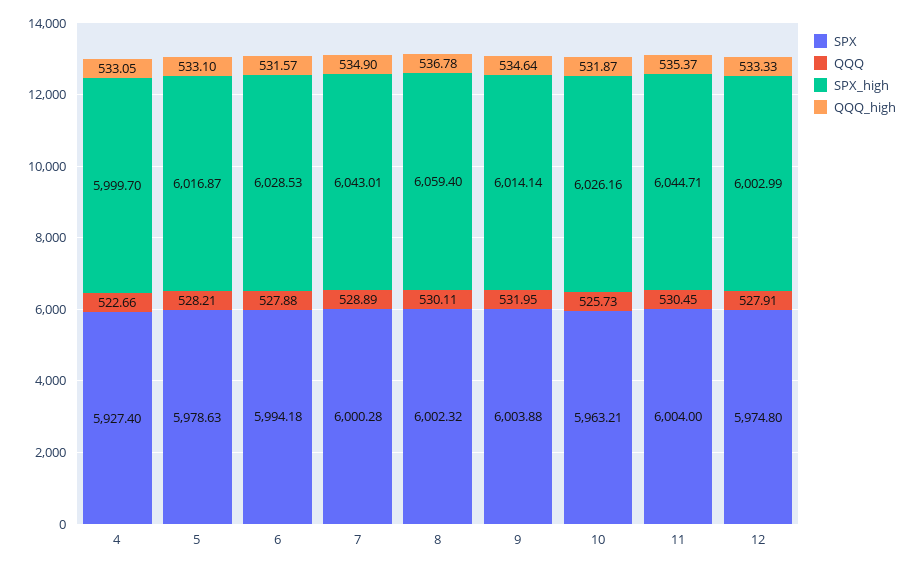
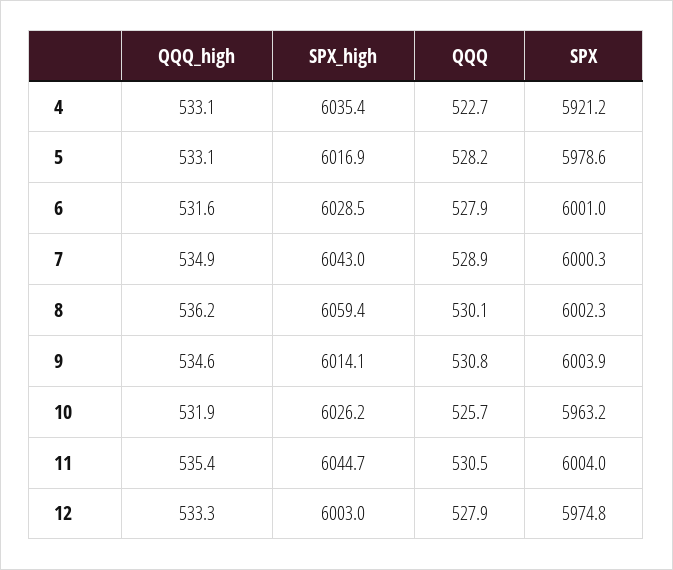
  {
    "SPX": {
-     "4": 5927.4,
+     "4": 5921.2,
      "5": 5978.63,
-     "6": 5994.18,
+     "6": 6001,
      "7": 6000.28,
      "8": 6002.32,
      "9": 6003.88,
      "10": 5963.21,
      "11": 6004,
      "12": 5974.8
    },
    "QQQ": {
      "4": 522.66,
      "5": 528.21,
      "6": 527.88,
      "7": 528.89,
      "8": 530.11,
-     "9": 531.95,
+     "9": 530.8,
      "10": 525.73,
      "11": 530.45,
      "12": 527.91
    },
    "SPX_high": {
-     "4": 5999.7,
+     "4": 6035.4,
      "5": 6016.87,
      "6": 6028.53,
      "7": 6043.01,
      "8": 6059.4,
      "9": 6014.14,
      "10": 6026.16,
      "11": 6044.71,
      "12": 6002.99
    },
    "QQQ_high": {
      "4": 533.05,
      "5": 533.1,
      "6": 531.57,
      "7": 534.9,
-     "8": 536.78,
+     "8": 536.2,
      "9": 534.64,
      "10": 531.87,
      "11": 535.37,
      "12": 533.33
    }
  }

